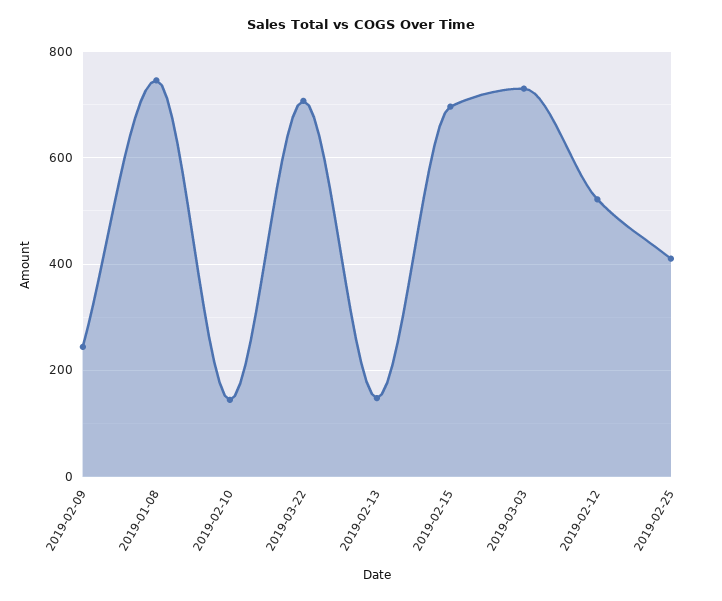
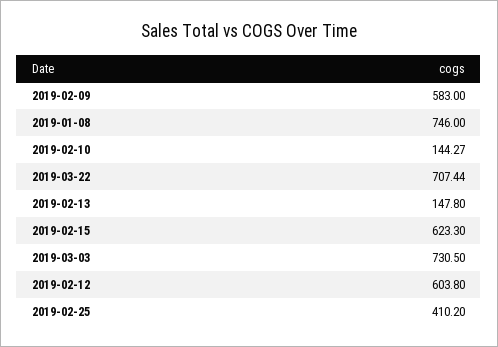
  {
-   "2019-02-09": 240,
+   "2019-02-09": 583,
    "2019-01-08": 746,
    "2019-02-10": 144.27,
    "2019-03-22": 707.44,
    "2019-02-13": 147.8,
-   "2019-02-15": 700,
+   "2019-02-15": 623.3,
    "2019-03-03": 730.5,
-   "2019-02-12": 520,
+   "2019-02-12": 603.8,
    "2019-02-25": 410.2
  }

